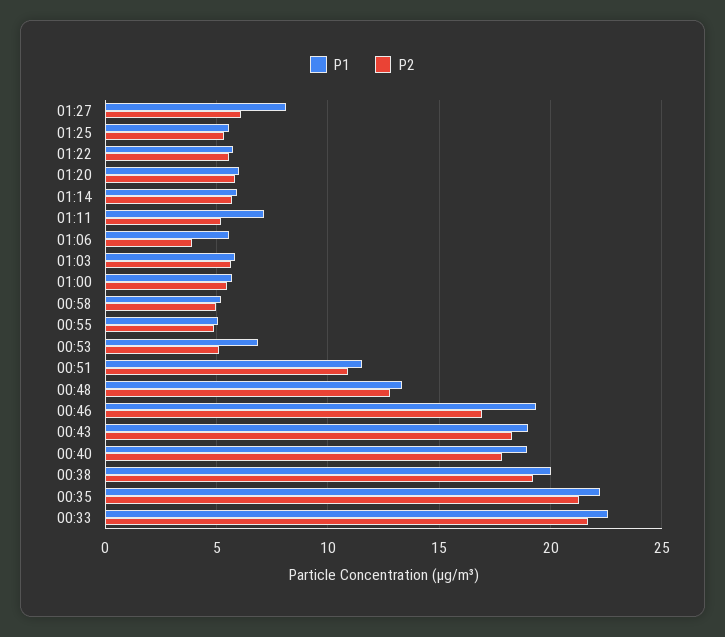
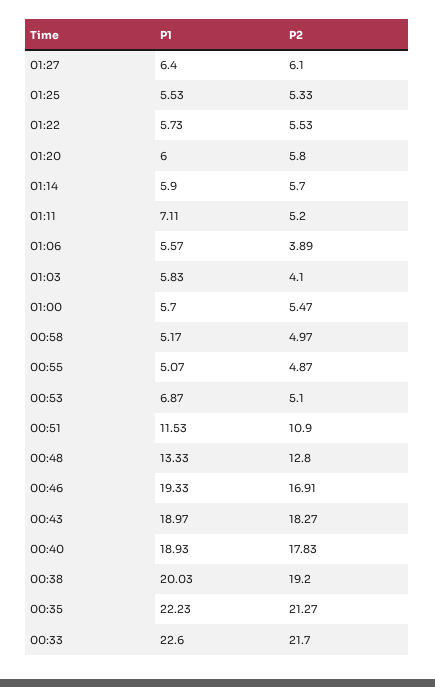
  {
    "P1": {
-     "01:27": 8,
+     "01:27": 6.4,
      "01:25": 5.53,
      "01:22": 5.73,
      "01:20": 6,
      "01:14": 5.9,
      "01:11": 7.11,
      "01:06": 5.57,
      "01:03": 5.83,
      "01:00": 5.7,
      "00:58": 5.17,
      "00:55": 5.07,
      "00:53": 6.87,
      "00:51": 11.53,
      "00:48": 13.33,
      "00:46": 19.33,
      "00:43": 18.97,
      "00:40": 18.93,
      "00:38": 20.03,
      "00:35": 22.23,
      "00:33": 22.6
    },
    "P2": {
      "01:27": 6.1,
      "01:25": 5.33,
      "01:22": 5.53,
      "01:20": 5.8,
      "01:14": 5.7,
      "01:11": 5.2,
      "01:06": 3.89,
-     "01:03": 5.5,
+     "01:03": 4.1,
      "01:00": 5.47,
      "00:58": 4.97,
      "00:55": 4.87,
      "00:53": 5.1,
      "00:51": 10.9,
      "00:48": 12.8,
      "00:46": 16.91,
      "00:43": 18.27,
      "00:40": 17.83,
      "00:38": 19.2,
      "00:35": 21.27,
      "00:33": 21.7
    }
  }

